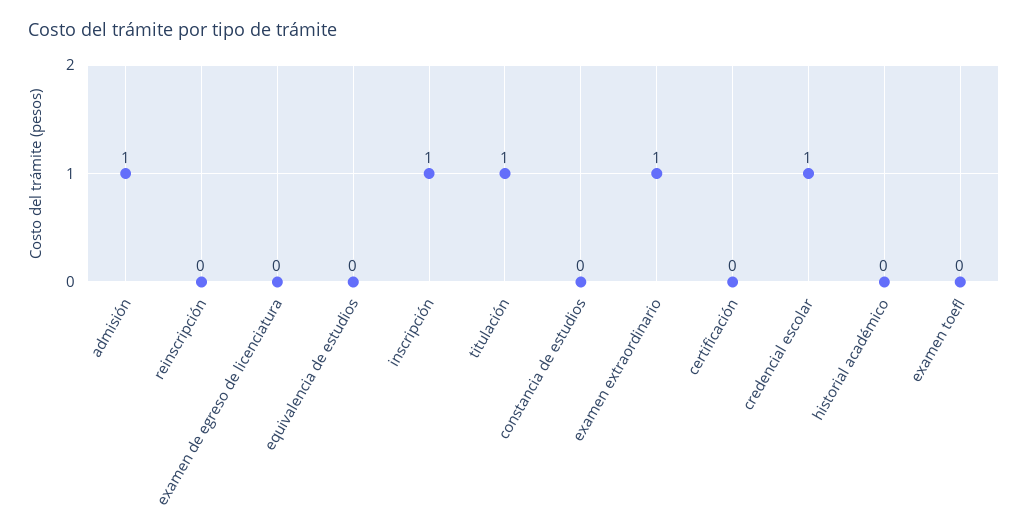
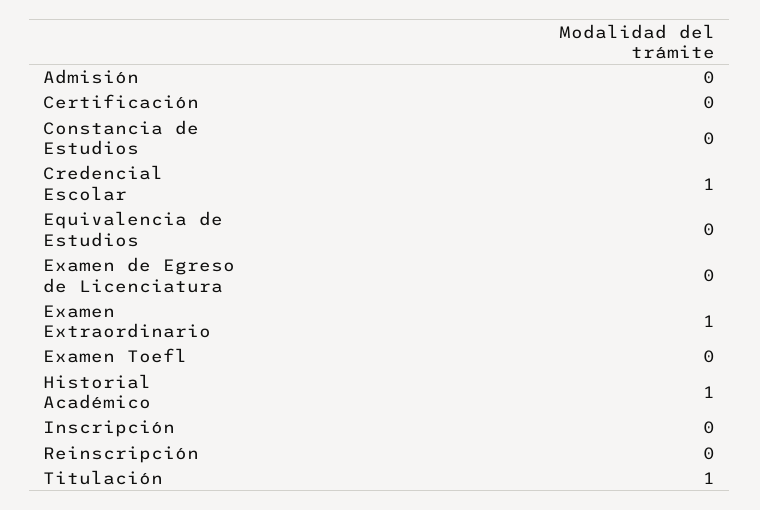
  {
-   "admisión": 1,
+   "admisión": 0,
    "reinscripción": 0,
    "examen de egreso de licenciatura": 0,
    "equivalencia de estudios": 0,
-   "inscripción": 1,
+   "inscripción": 0,
    "titulación": 1,
    "constancia de estudios": 0,
    "examen extraordinario": 1,
    "certificación": 0,
    "credencial escolar": 1,
-   "historial académico": 0,
+   "historial académico": 1,
    "examen toefl": 0
  }

